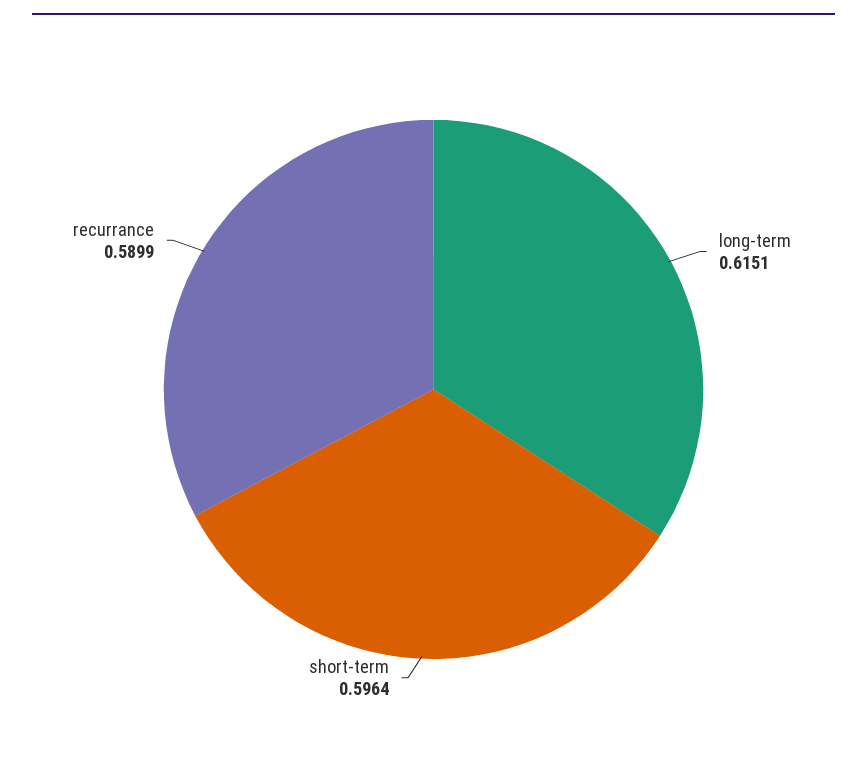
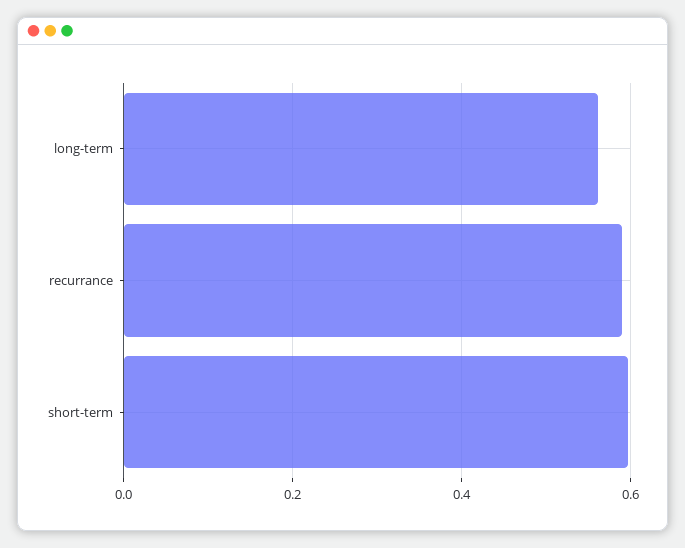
  {
-   "long-term": 0.6151,
+   "long-term": 0.56,
    "short-term": 0.5964,
    "recurrance": 0.5899
  }

